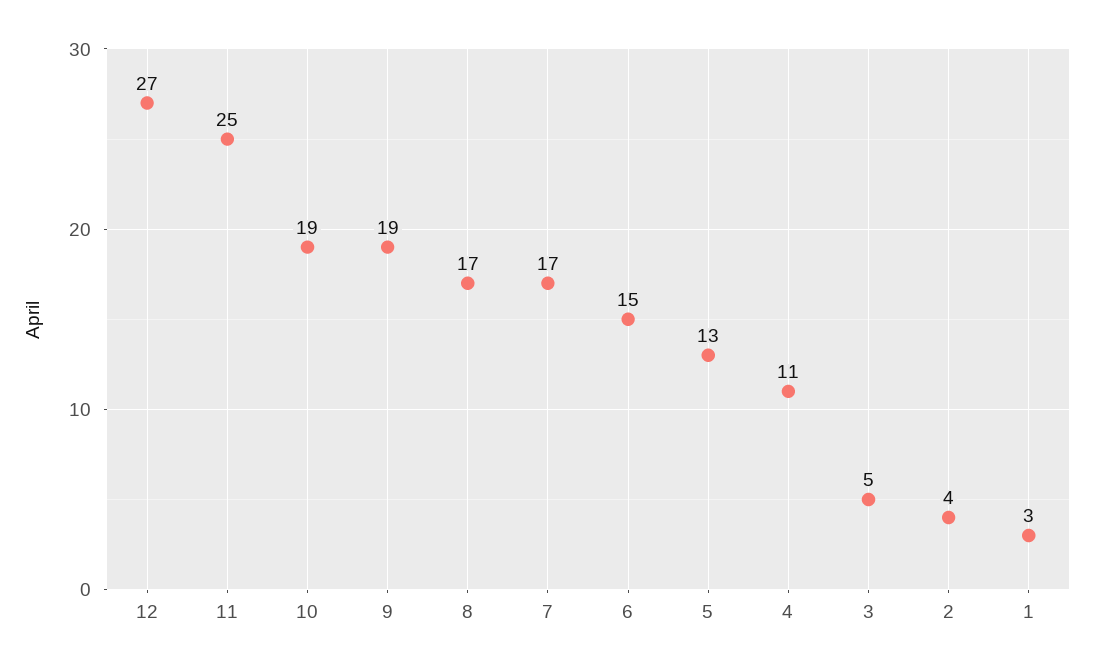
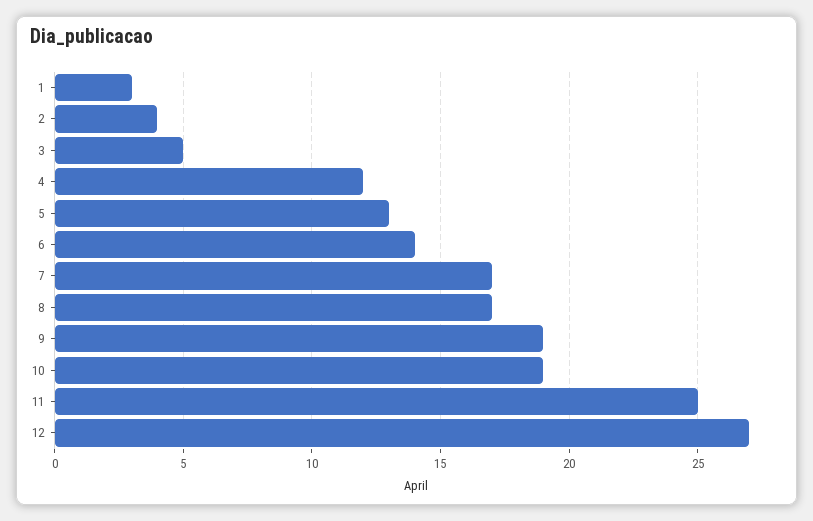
  {
    "12": 27,
    "11": 25,
    "10": 19,
    "9": 19,
    "8": 17,
    "7": 17,
-   "6": 15,
+   "6": 14,
    "5": 13,
-   "4": 11,
+   "4": 12,
    "3": 5,
    "2": 4,
    "1": 3
  }

